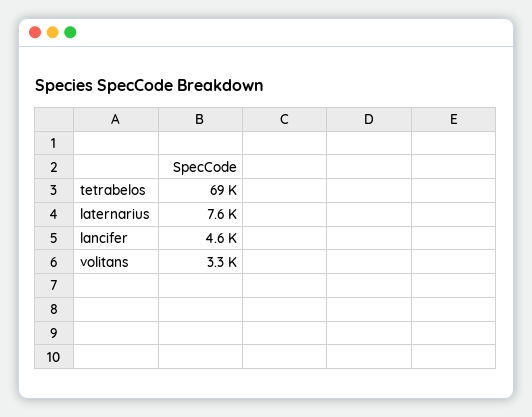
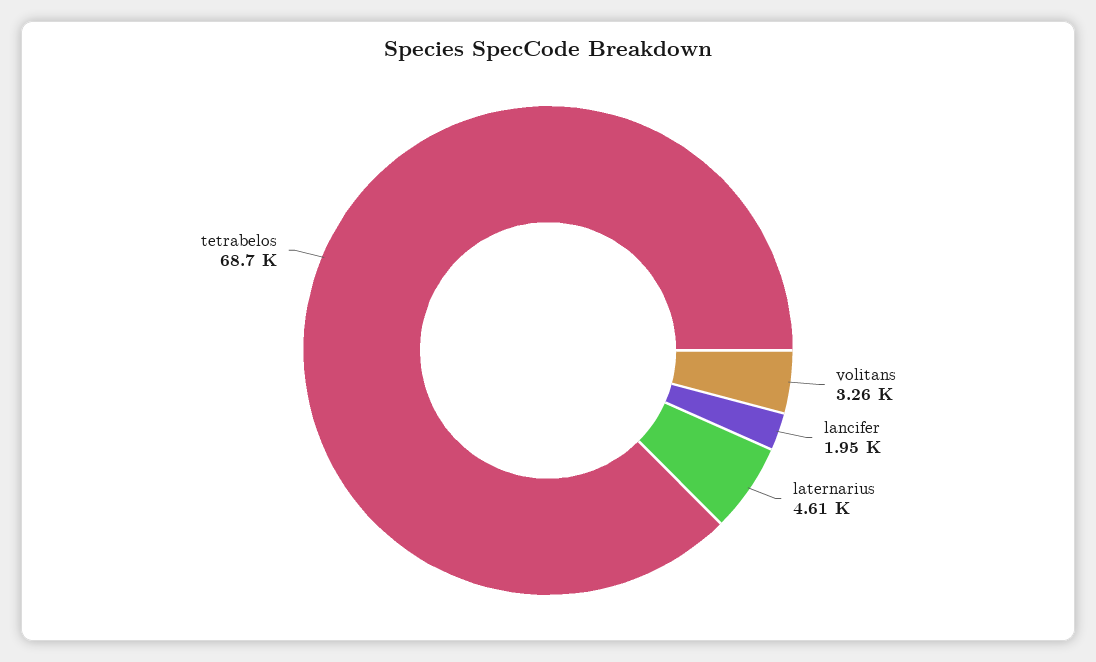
  {
    "tetrabelos": 68700,
-   "laternarius": 7600,
+   "laternarius": 4610,
-   "lancifer": 4600,
+   "lancifer": 1950,
    "volitans": 3260
  }

